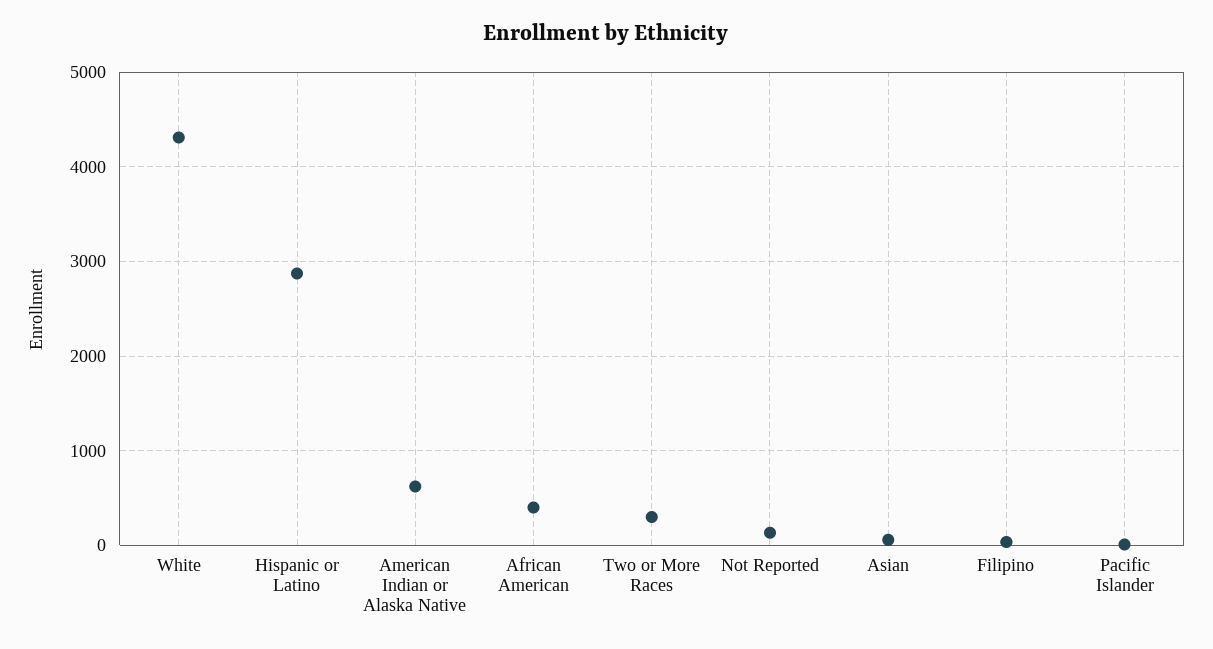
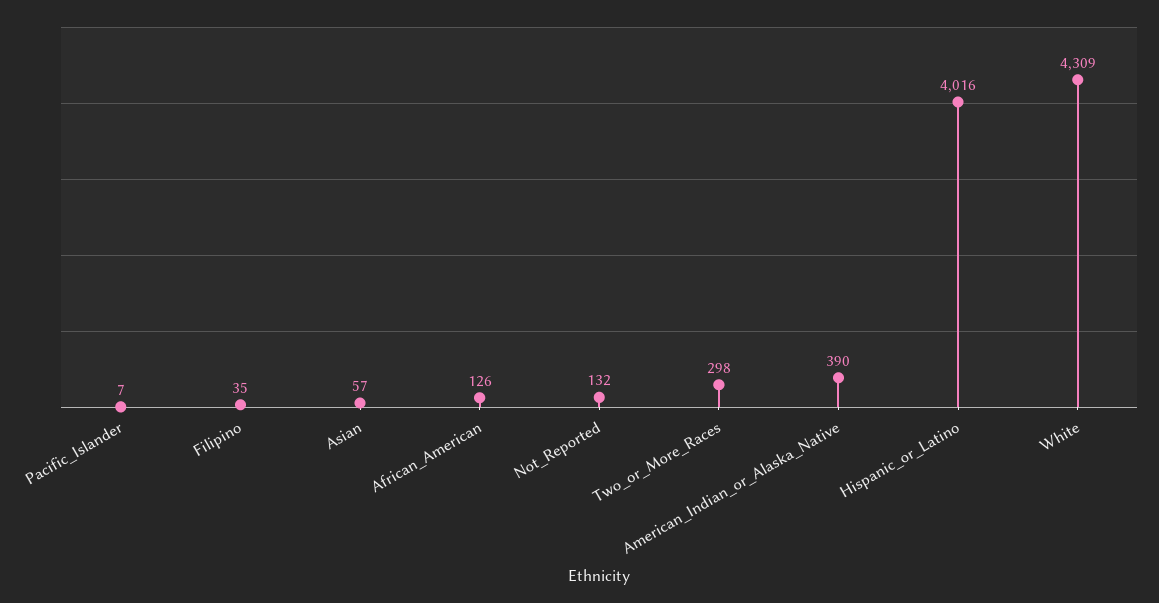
  {
    "White": 4309,
-   "Hispanic or Latino": 2900,
+   "Hispanic or Latino": 4016,
-   "American Indian or Alaska Native": 600,
+   "American Indian or Alaska Native": 390,
-   "African American": 400,
+   "African American": 126,
    "Two or More Races": 298,
    "Not Reported": 132,
    "Asian": 57,
    "Filipino": 35,
    "Pacific Islander": 7
  }

